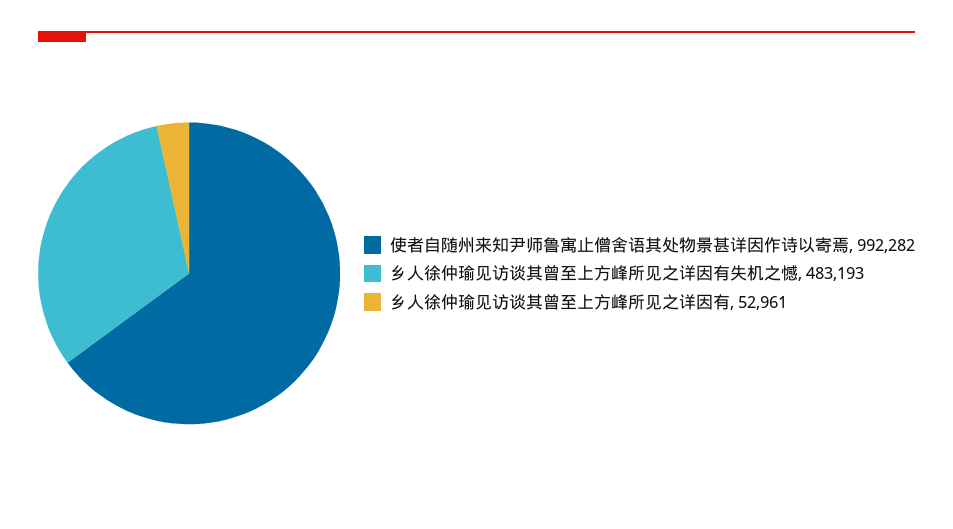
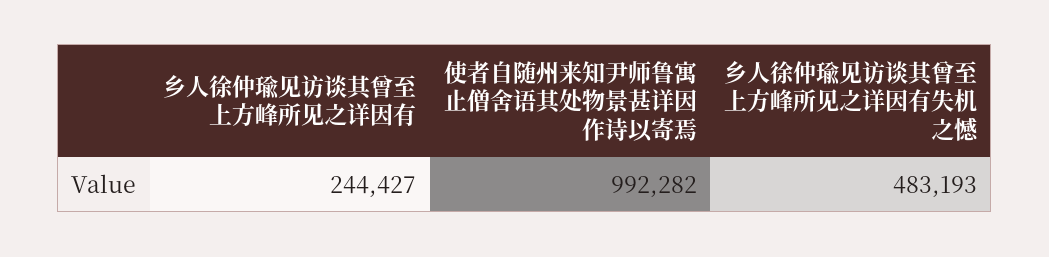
  {
    "使者自随州来知尹师鲁寓止僧舍语其处物景甚详因作诗以寄焉": 992282,
    "乡人徐仲瑜见访谈其曾至上方峰所见之详因有失机之憾": 483193,
-   "乡人徐仲瑜见访谈其曾至上方峰所见之详因有": 52961
+   "乡人徐仲瑜见访谈其曾至上方峰所见之详因有": 244427
  }

